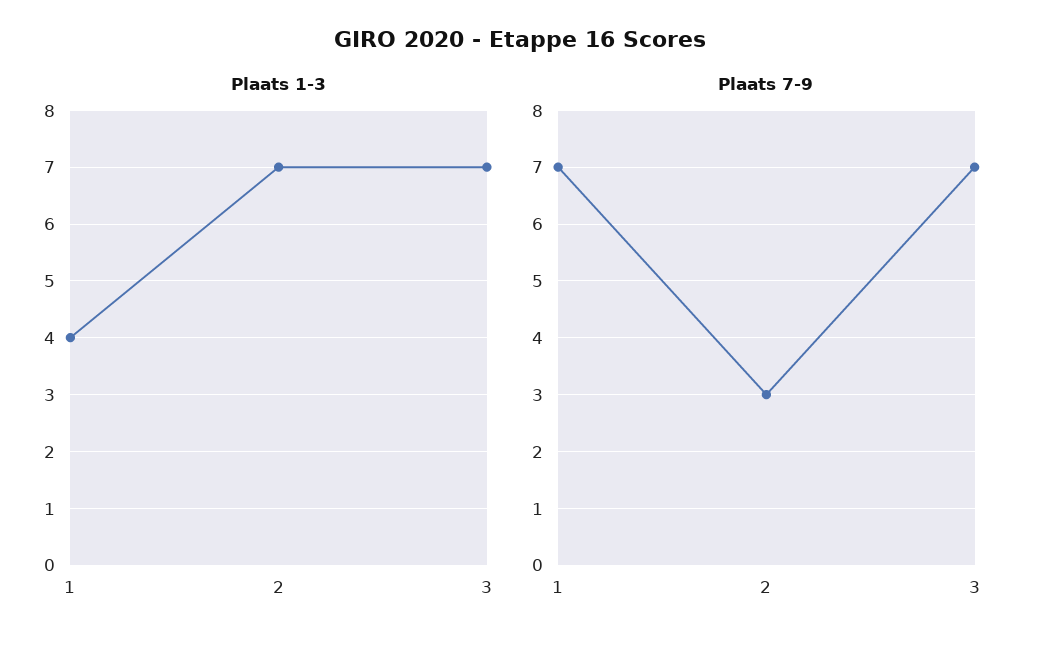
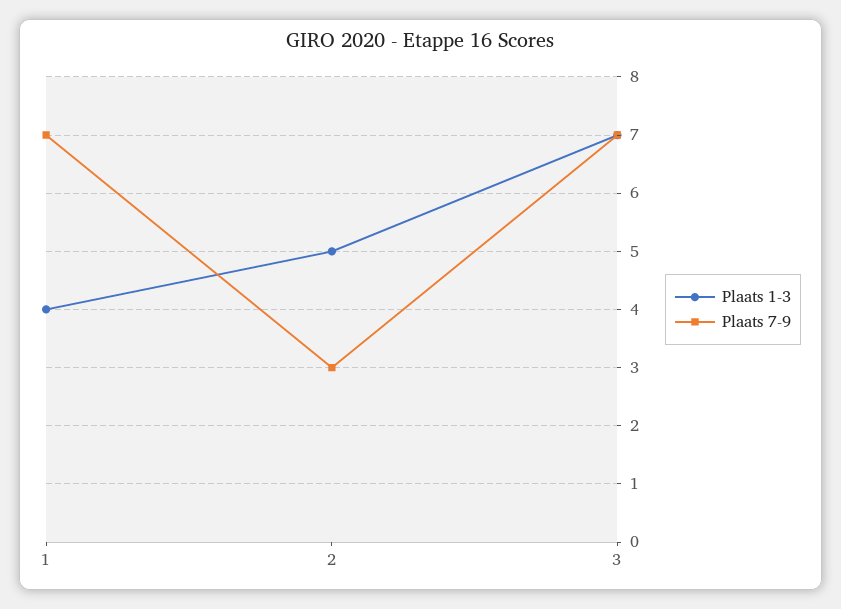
  {
    "Plaats 1-3": {
      "1": 4,
-     "2": 7,
+     "2": 5,
      "3": 7
    },
    "Plaats 7-9": {
      "1": 7,
      "2": 3,
      "3": 7
    }
  }

